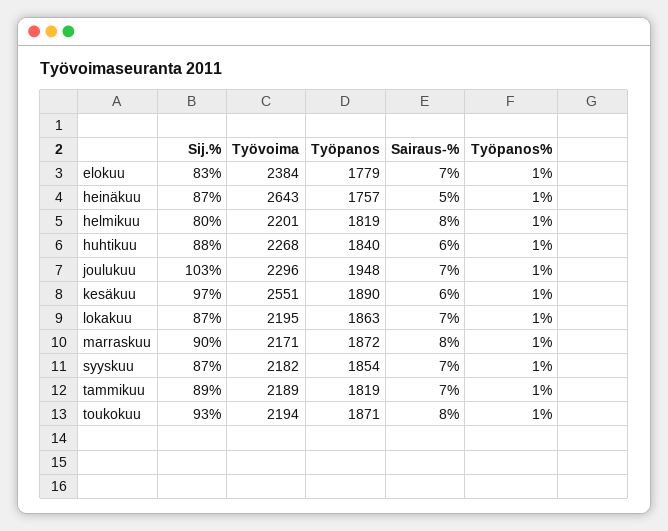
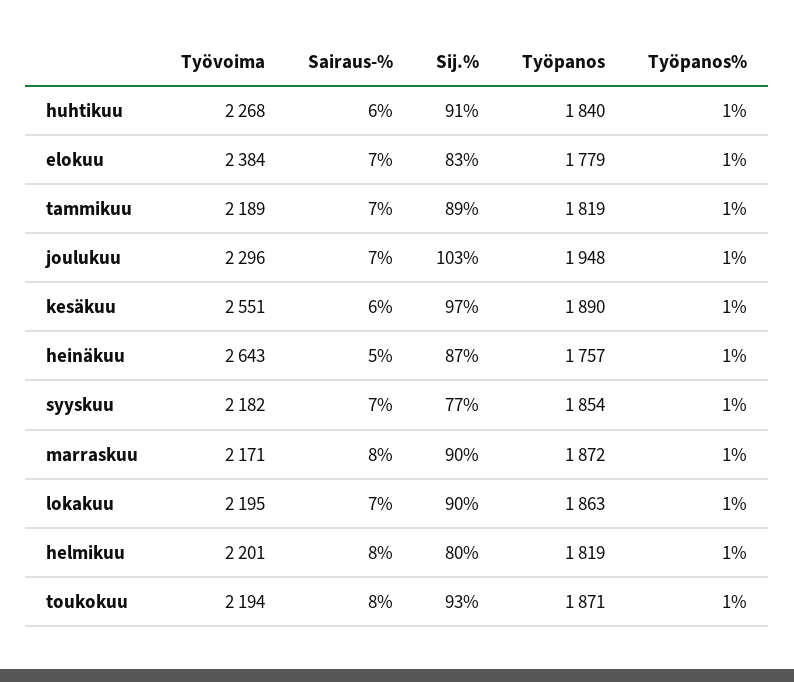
  {
    "Sij.%": {
      "elokuu": 83,
      "heinäkuu": 87,
      "helmikuu": 80,
-     "huhtikuu": 88,
+     "huhtikuu": 91,
      "joulukuu": 103,
      "kesäkuu": 97,
-     "lokakuu": 87,
+     "lokakuu": 90,
      "marraskuu": 90,
-     "syyskuu": 87,
+     "syyskuu": 77,
      "tammikuu": 89,
      "toukokuu": 93
    },
    "Työvoima": {
      "elokuu": 2384,
      "heinäkuu": 2643,
      "helmikuu": 2201,
      "huhtikuu": 2268,
      "joulukuu": 2296,
      "kesäkuu": 2551,
      "lokakuu": 2195,
      "marraskuu": 2171,
      "syyskuu": 2182,
      "tammikuu": 2189,
      "toukokuu": 2194
    },
    "Työpanos": {
      "elokuu": 1779,
      "heinäkuu": 1757,
      "helmikuu": 1819,
      "huhtikuu": 1840,
      "joulukuu": 1948,
      "kesäkuu": 1890,
      "lokakuu": 1863,
      "marraskuu": 1872,
      "syyskuu": 1854,
      "tammikuu": 1819,
      "toukokuu": 1871
    },
    "Sairaus-%": {
      "elokuu": 7,
      "heinäkuu": 5,
      "helmikuu": 8,
      "huhtikuu": 6,
      "joulukuu": 7,
      "kesäkuu": 6,
      "lokakuu": 7,
      "marraskuu": 8,
      "syyskuu": 7,
      "tammikuu": 7,
      "toukokuu": 8
    },
    "Työpanos%": {
      "elokuu": 1,
      "heinäkuu": 1,
      "helmikuu": 1,
      "huhtikuu": 1,
      "joulukuu": 1,
      "kesäkuu": 1,
      "lokakuu": 1,
      "marraskuu": 1,
      "syyskuu": 1,
      "tammikuu": 1,
      "toukokuu": 1
    }
  }

